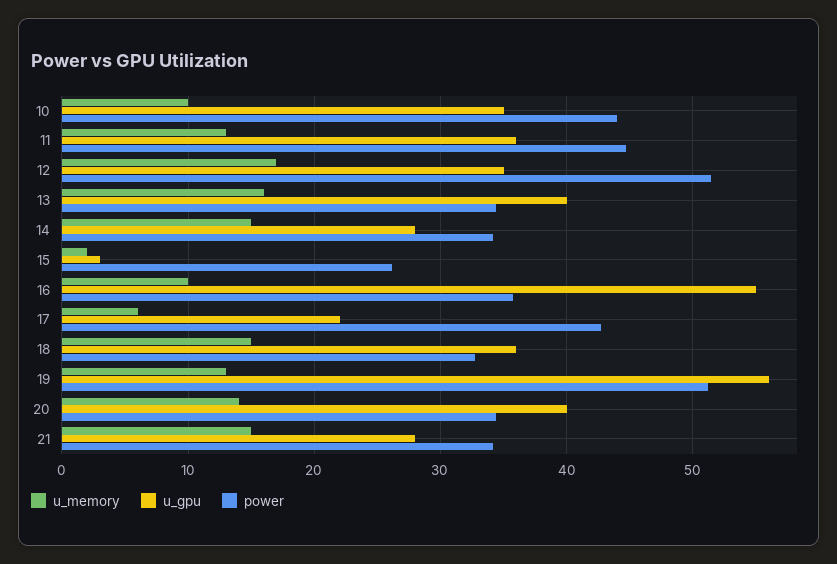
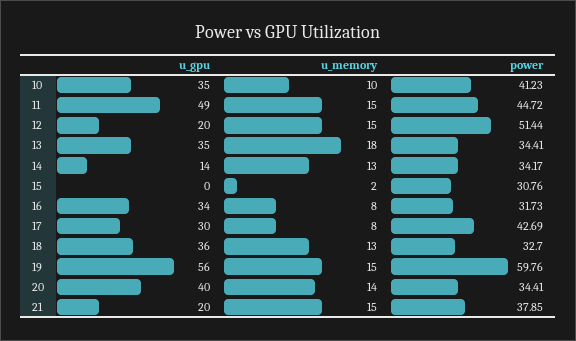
  {
    "u_memory": {
      "10": 10,
-     "11": 13,
+     "11": 15,
-     "12": 17,
+     "12": 15,
-     "13": 16,
+     "13": 18,
-     "14": 15,
+     "14": 13,
      "15": 2,
-     "16": 10,
+     "16": 8,
-     "17": 6,
+     "17": 8,
-     "18": 15,
+     "18": 13,
-     "19": 13,
+     "19": 15,
      "20": 14,
      "21": 15
    },
    "u_gpu": {
      "10": 35,
-     "11": 36,
+     "11": 49,
-     "12": 35,
+     "12": 20,
-     "13": 40,
+     "13": 35,
-     "14": 28,
+     "14": 14,
-     "15": 3,
+     "15": 0,
-     "16": 55,
+     "16": 34,
-     "17": 22,
+     "17": 30,
      "18": 36,
      "19": 56,
      "20": 40,
-     "21": 28
+     "21": 20
    },
    "power": {
-     "10": 44,
+     "10": 41.23,
      "11": 44.72,
      "12": 51.44,
      "13": 34.41,
      "14": 34.17,
-     "15": 26,
+     "15": 30.76,
-     "16": 36,
+     "16": 31.73,
      "17": 42.69,
      "18": 32.7,
-     "19": 51,
+     "19": 59.76,
      "20": 34.41,
-     "21": 34
+     "21": 37.85
    }
  }

